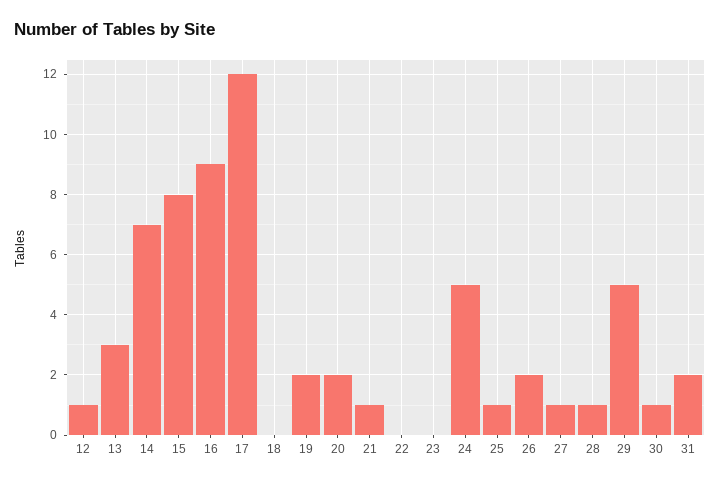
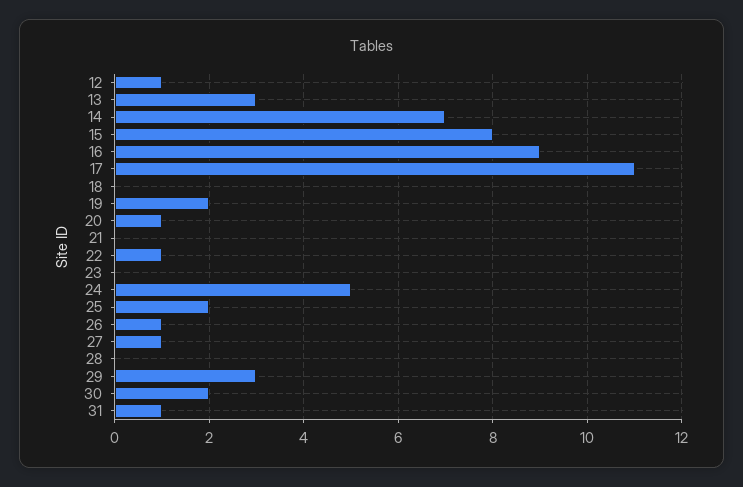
  {
    "12": 1,
    "13": 3,
    "14": 7,
    "15": 8,
    "16": 9,
-   "17": 12,
+   "17": 11,
    "18": 0,
    "19": 2,
-   "20": 2,
+   "20": 1,
-   "21": 1,
+   "21": 0,
-   "22": 0,
+   "22": 1,
    "23": 0,
    "24": 5,
-   "25": 1,
+   "25": 2,
-   "26": 2,
+   "26": 1,
    "27": 1,
-   "28": 1,
+   "28": 0,
-   "29": 5,
+   "29": 3,
-   "30": 1,
+   "30": 2,
-   "31": 2
+   "31": 1
  }

